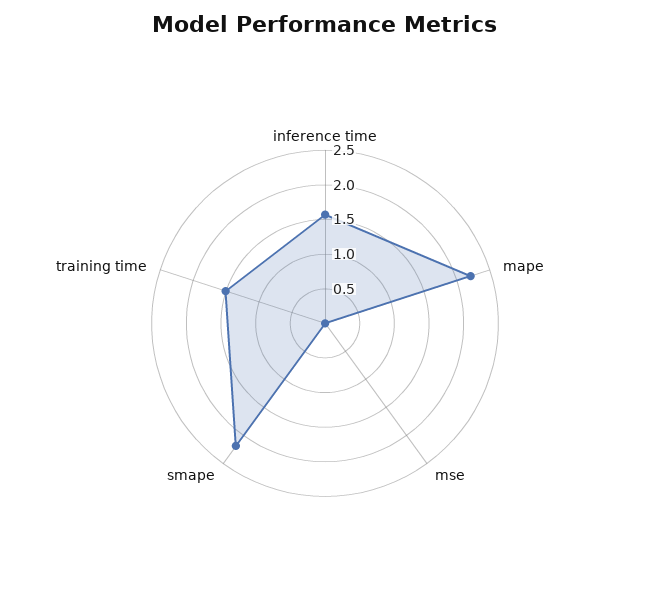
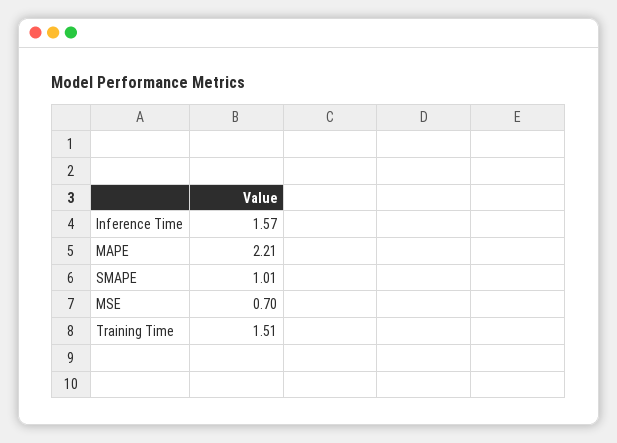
  {
    "inference time": 1.57,
    "mape": 2.21,
-   "mse": 0,
+   "mse": 0.7,
-   "smape": 2.25,
+   "smape": 1.01,
    "training time": 1.51
  }

